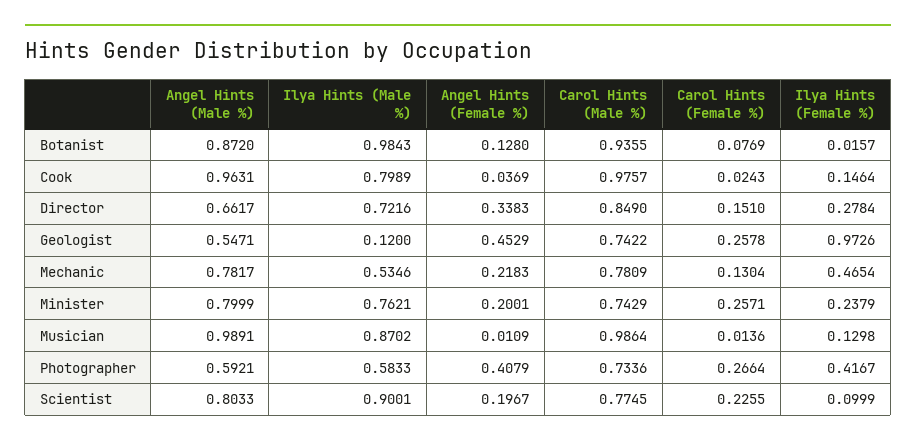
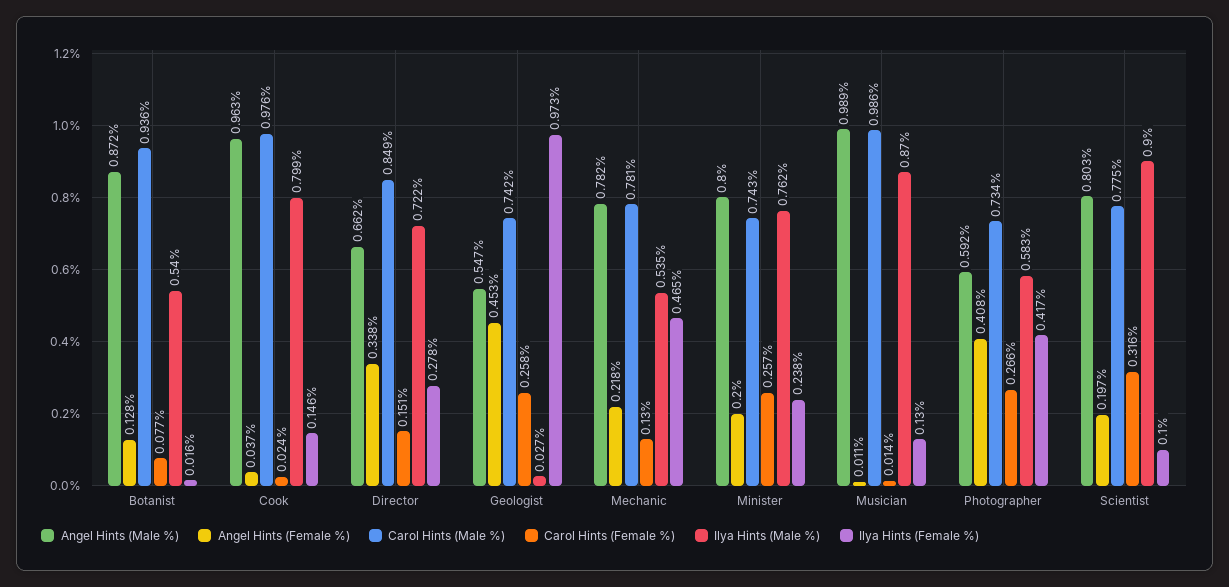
  {
    "Angel Hints (Male %)": {
      "Botanist": 0.872,
      "Cook": 0.9631,
      "Director": 0.6617,
      "Geologist": 0.5471,
      "Mechanic": 0.7817,
      "Minister": 0.7999,
      "Musician": 0.9891,
      "Photographer": 0.5921,
      "Scientist": 0.8033
    },
    "Ilya Hints (Male %)": {
-     "Botanist": 0.9843,
+     "Botanist": 0.54,
      "Cook": 0.7989,
      "Director": 0.7216,
-     "Geologist": 0.12,
+     "Geologist": 0.027,
      "Mechanic": 0.5346,
      "Minister": 0.7621,
      "Musician": 0.8702,
      "Photographer": 0.5833,
      "Scientist": 0.9001
    },
    "Angel Hints (Female %)": {
      "Botanist": 0.128,
      "Cook": 0.0369,
      "Director": 0.3383,
      "Geologist": 0.4529,
      "Mechanic": 0.2183,
      "Minister": 0.2001,
      "Musician": 0.0109,
      "Photographer": 0.4079,
      "Scientist": 0.1967
    },
    "Carol Hints (Male %)": {
      "Botanist": 0.9355,
      "Cook": 0.9757,
      "Director": 0.849,
      "Geologist": 0.7422,
      "Mechanic": 0.7809,
      "Minister": 0.7429,
      "Musician": 0.9864,
      "Photographer": 0.7336,
      "Scientist": 0.7745
    },
    "Carol Hints (Female %)": {
      "Botanist": 0.0769,
      "Cook": 0.0243,
      "Director": 0.151,
      "Geologist": 0.2578,
      "Mechanic": 0.1304,
      "Minister": 0.2571,
      "Musician": 0.0136,
      "Photographer": 0.2664,
-     "Scientist": 0.2255
+     "Scientist": 0.316
    },
    "Ilya Hints (Female %)": {
      "Botanist": 0.0157,
      "Cook": 0.1464,
      "Director": 0.2784,
      "Geologist": 0.9726,
      "Mechanic": 0.4654,
      "Minister": 0.2379,
      "Musician": 0.1298,
      "Photographer": 0.4167,
      "Scientist": 0.0999
    }
  }

